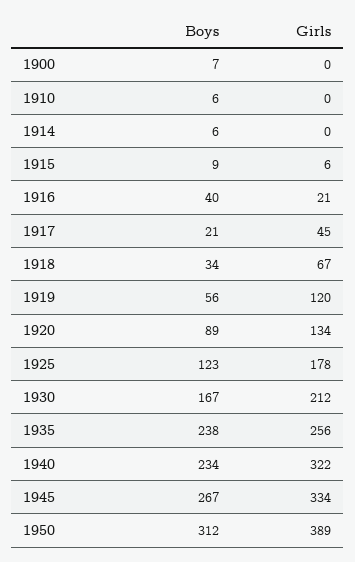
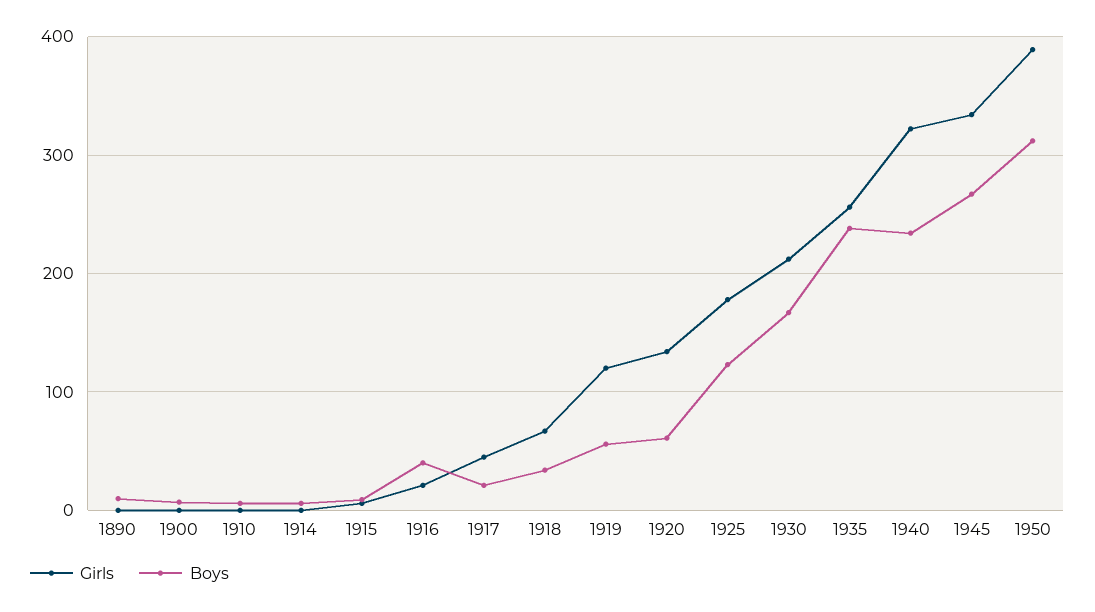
  {
    "Boys": {
      "1900": 7,
      "1910": 6,
      "1914": 6,
      "1915": 9,
      "1916": 40,
      "1917": 21,
      "1918": 34,
      "1919": 56,
-     "1920": 89,
+     "1920": 60,
      "1925": 123,
      "1930": 167,
      "1935": 238,
      "1940": 234,
      "1945": 267,
-     "1950": 312
+     "1950": 312,
+     "1890": 10
    },
    "Girls": {
      "1900": 0,
      "1910": 0,
      "1914": 0,
      "1915": 6,
      "1916": 21,
      "1917": 45,
      "1918": 67,
      "1919": 120,
      "1920": 134,
      "1925": 178,
      "1930": 212,
      "1935": 256,
      "1940": 322,
      "1945": 334,
-     "1950": 389
+     "1950": 389,
+     "1890": 0
    }
  }

